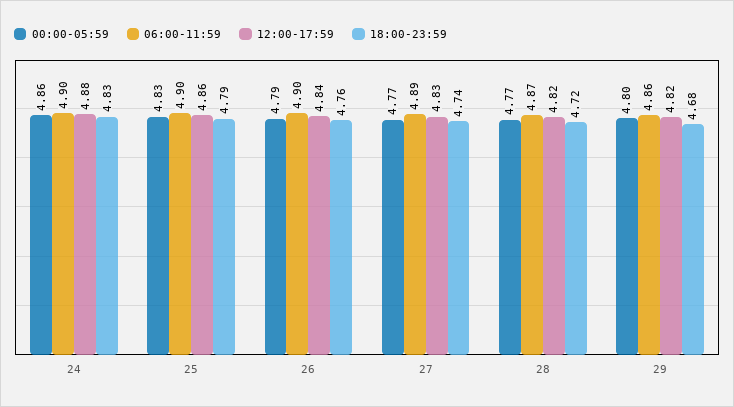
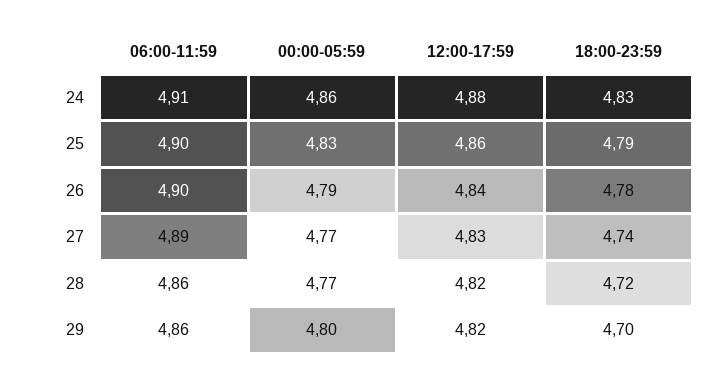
  {
    "00:00-05:59": {
      "24": 4.86,
      "25": 4.83,
      "26": 4.79,
      "27": 4.77,
      "28": 4.77,
      "29": 4.8
    },
    "06:00-11:59": {
-     "24": 4.9,
+     "24": 4.91,
      "25": 4.9,
      "26": 4.9,
      "27": 4.89,
-     "28": 4.87,
+     "28": 4.86,
      "29": 4.86
    },
    "12:00-17:59": {
      "24": 4.88,
      "25": 4.86,
      "26": 4.84,
      "27": 4.83,
      "28": 4.82,
      "29": 4.82
    },
    "18:00-23:59": {
      "24": 4.83,
      "25": 4.79,
-     "26": 4.76,
+     "26": 4.78,
      "27": 4.74,
      "28": 4.72,
-     "29": 4.68
+     "29": 4.7
    }
  }

